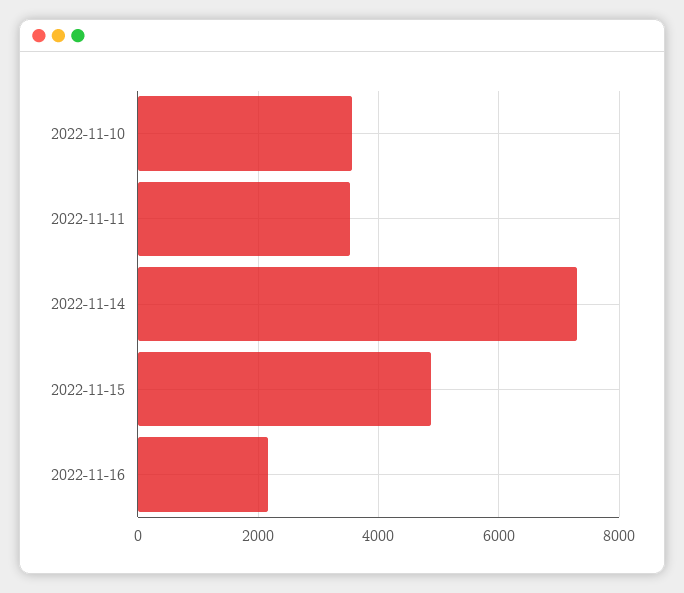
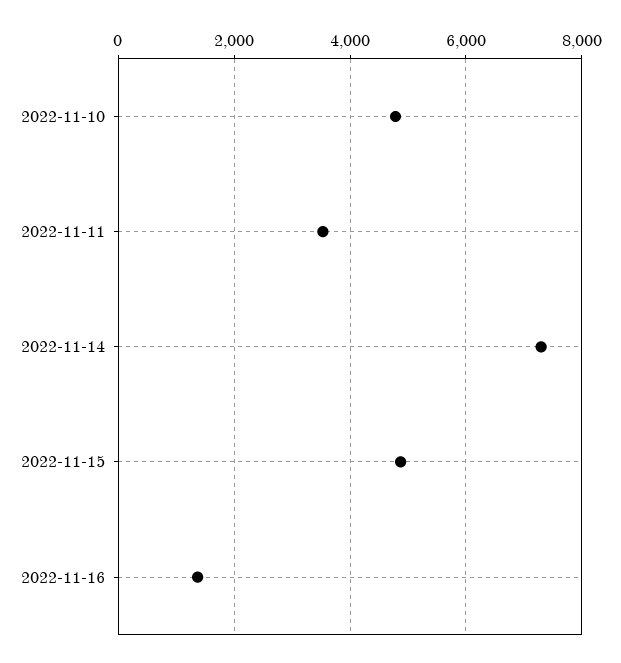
  {
-   "2022-11-10": 3600,
+   "2022-11-10": 4800,
    "2022-11-11": 3600,
    "2022-11-14": 7200,
    "2022-11-15": 4800,
-   "2022-11-16": 2200
+   "2022-11-16": 1400
  }

